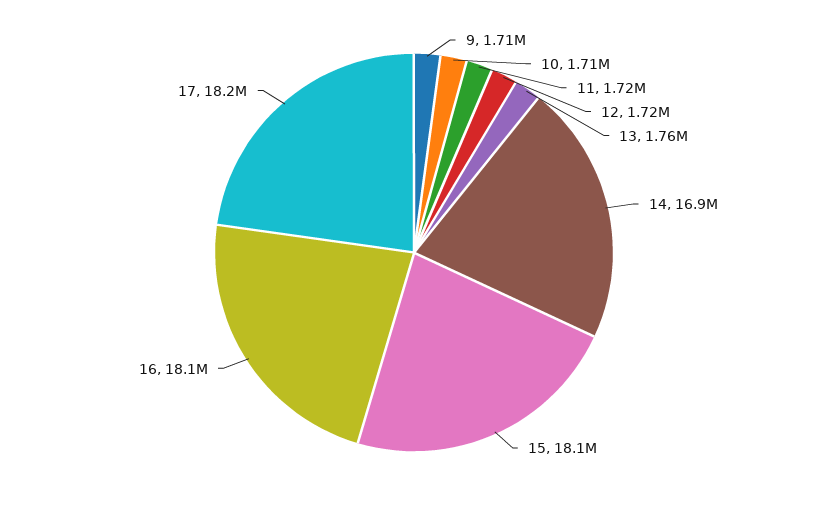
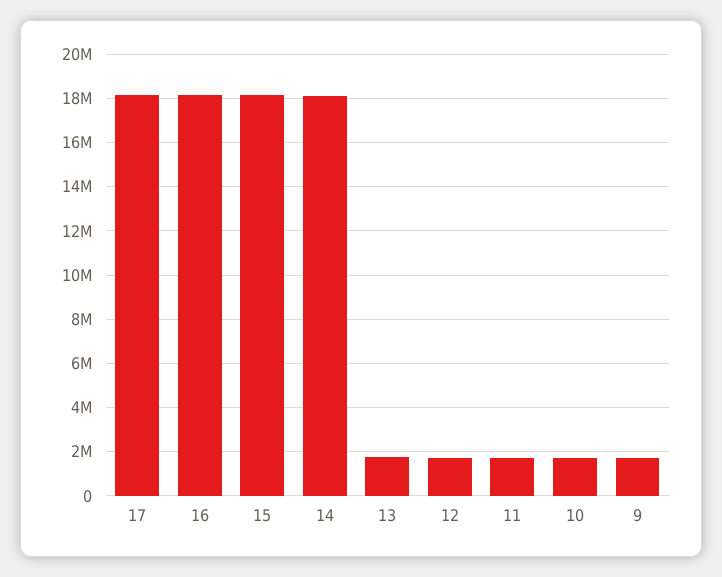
  {
    "9": 1710000,
    "10": 1710000,
    "11": 1720000,
    "12": 1720000,
    "13": 1760000,
-   "14": 16900000,
+   "14": 18000000,
    "15": 18100000,
    "16": 18100000,
    "17": 18200000
  }

